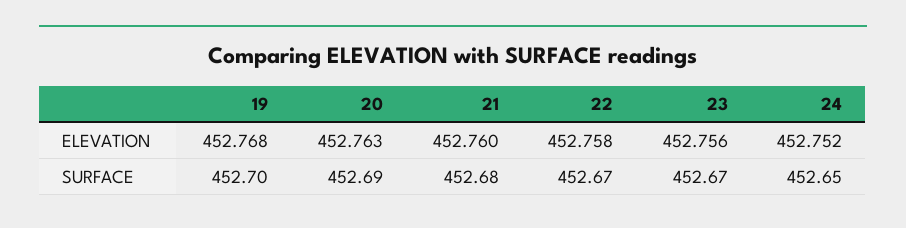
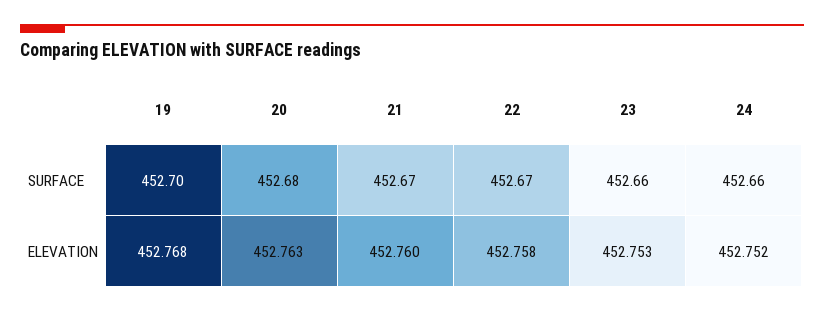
  {
    "19": {
      "ELEVATION": 452.768,
      "SURFACE": 452.7
    },
    "20": {
      "ELEVATION": 452.763,
-     "SURFACE": 452.69
+     "SURFACE": 452.68
    },
    "21": {
      "ELEVATION": 452.76,
-     "SURFACE": 452.68
+     "SURFACE": 452.67
    },
    "22": {
      "ELEVATION": 452.758,
      "SURFACE": 452.67
    },
    "23": {
-     "ELEVATION": 452.756,
+     "ELEVATION": 452.753,
-     "SURFACE": 452.67
+     "SURFACE": 452.66
    },
    "24": {
      "ELEVATION": 452.752,
-     "SURFACE": 452.65
+     "SURFACE": 452.66
    }
  }

